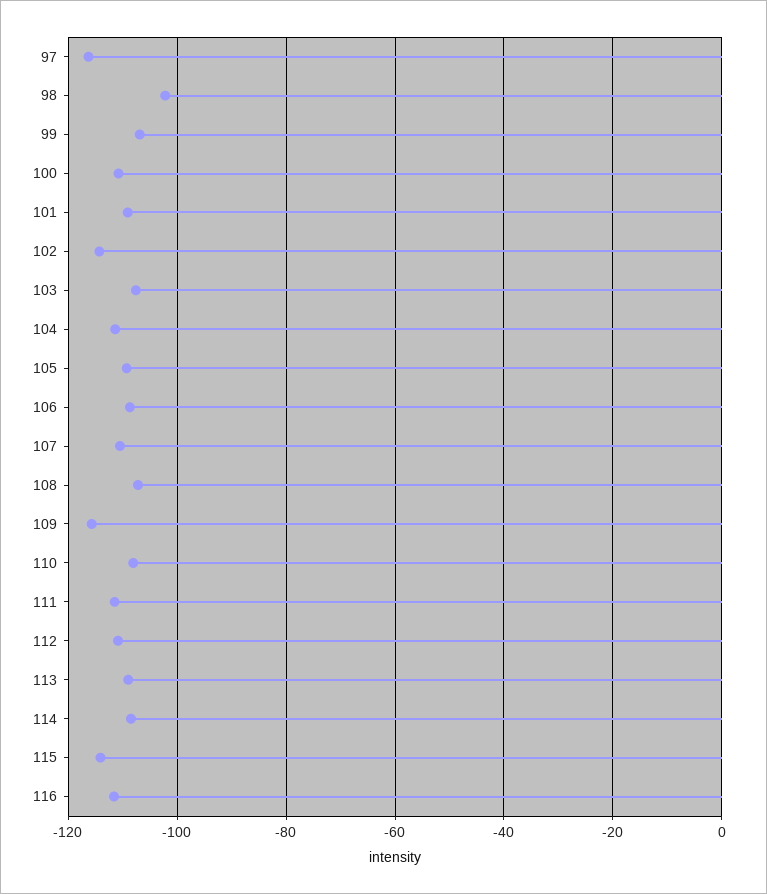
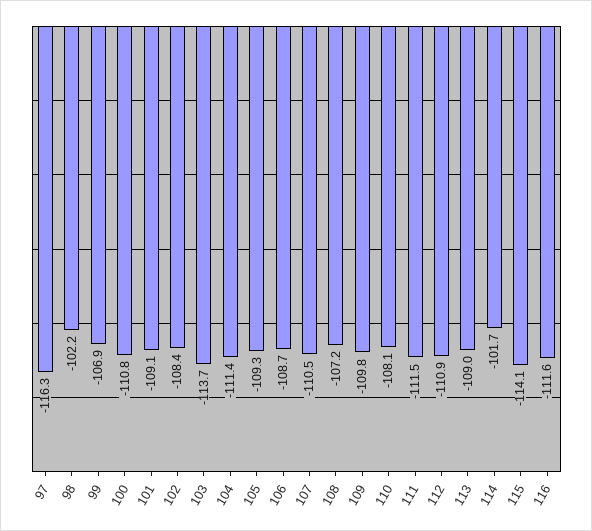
  {
    "97": -116.3,
    "98": -102.2,
    "99": -106.9,
    "100": -110.8,
    "101": -109.1,
-   "102": -114,
+   "102": -108.4,
-   "103": -108,
+   "103": -113.7,
    "104": -111.4,
    "105": -109.3,
    "106": -108.7,
    "107": -110.5,
    "108": -107.2,
-   "109": -116,
+   "109": -109.8,
    "110": -108.1,
    "111": -111.5,
    "112": -110.9,
    "113": -109,
-   "114": -108,
+   "114": -101.7,
    "115": -114.1,
    "116": -111.6
  }

